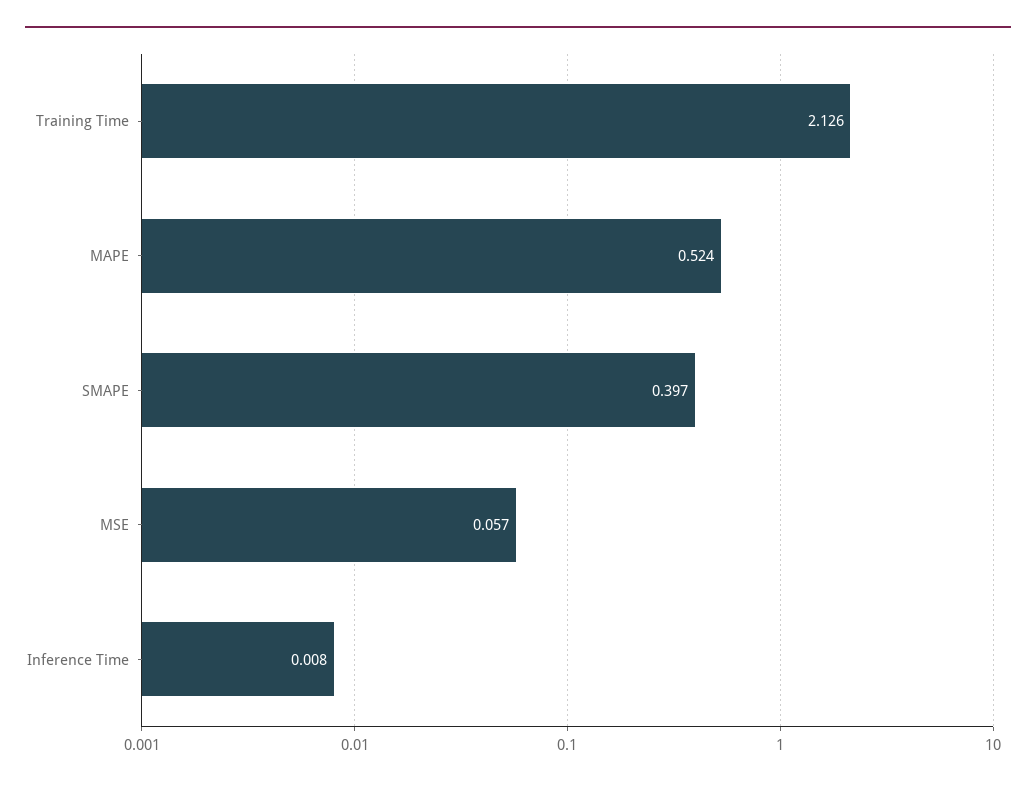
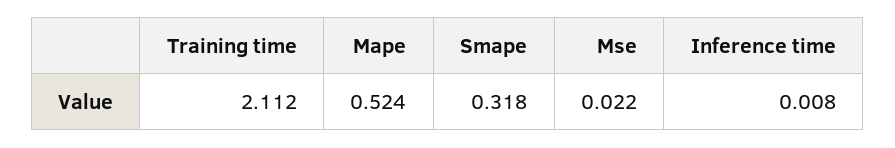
  {
-   "Training Time": 2.126,
+   "Training Time": 2.112,
    "MAPE": 0.524,
-   "SMAPE": 0.397,
+   "SMAPE": 0.318,
-   "MSE": 0.057,
+   "MSE": 0.022,
    "Inference Time": 0.008
  }

